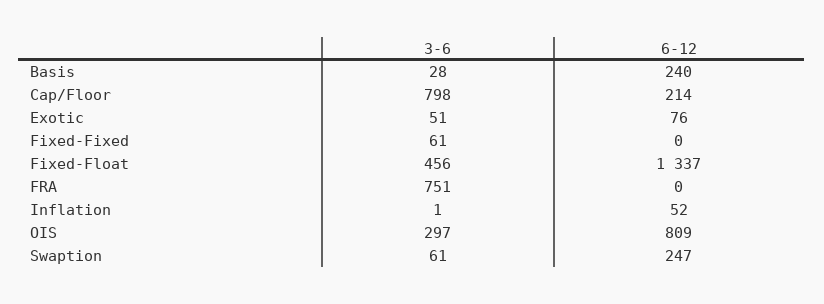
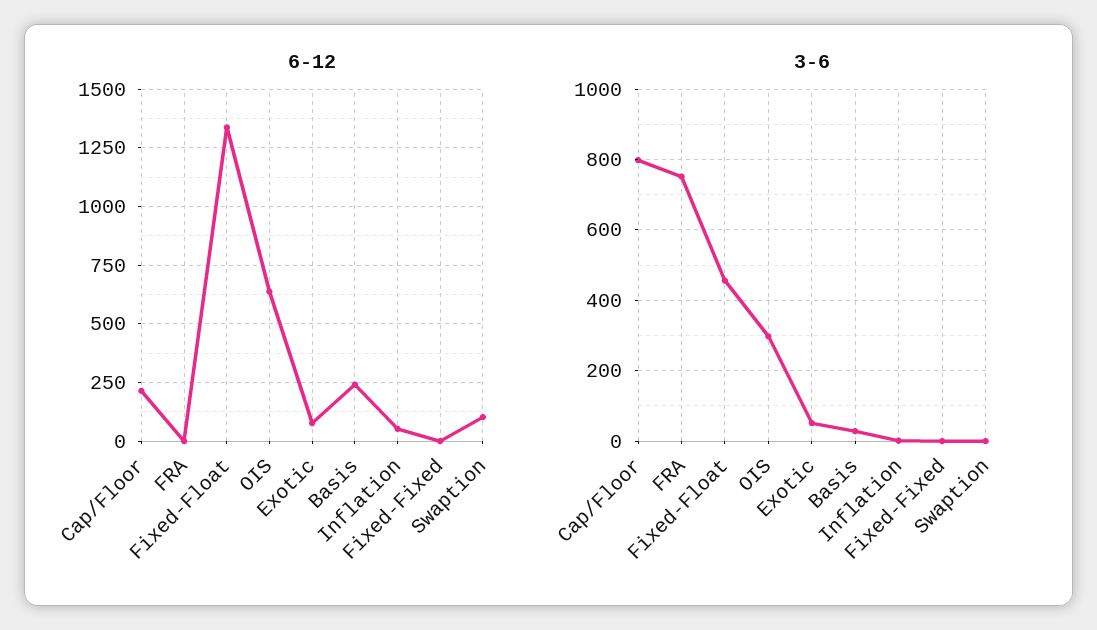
  {
    "3-6": {
      "Basis": 28,
      "Cap/Floor": 798,
      "Exotic": 51,
-     "Fixed-Fixed": 61,
+     "Fixed-Fixed": 0,
      "Fixed-Float": 456,
      "FRA": 751,
      "Inflation": 1,
      "OIS": 297,
-     "Swaption": 61
+     "Swaption": 0
    },
    "6-12": {
      "Basis": 240,
      "Cap/Floor": 214,
      "Exotic": 76,
      "Fixed-Fixed": 0,
      "Fixed-Float": 1337,
      "FRA": 0,
      "Inflation": 52,
-     "OIS": 809,
+     "OIS": 650,
-     "Swaption": 247
+     "Swaption": 100
    }
  }

